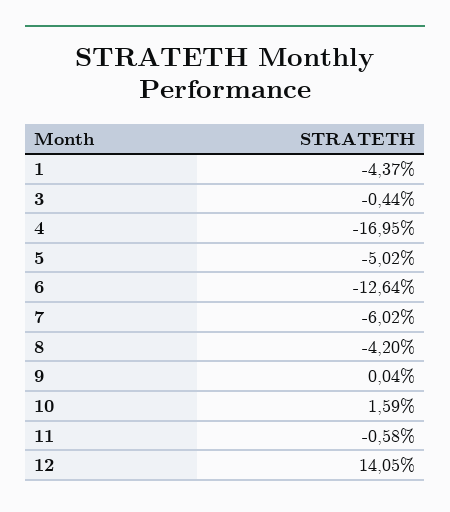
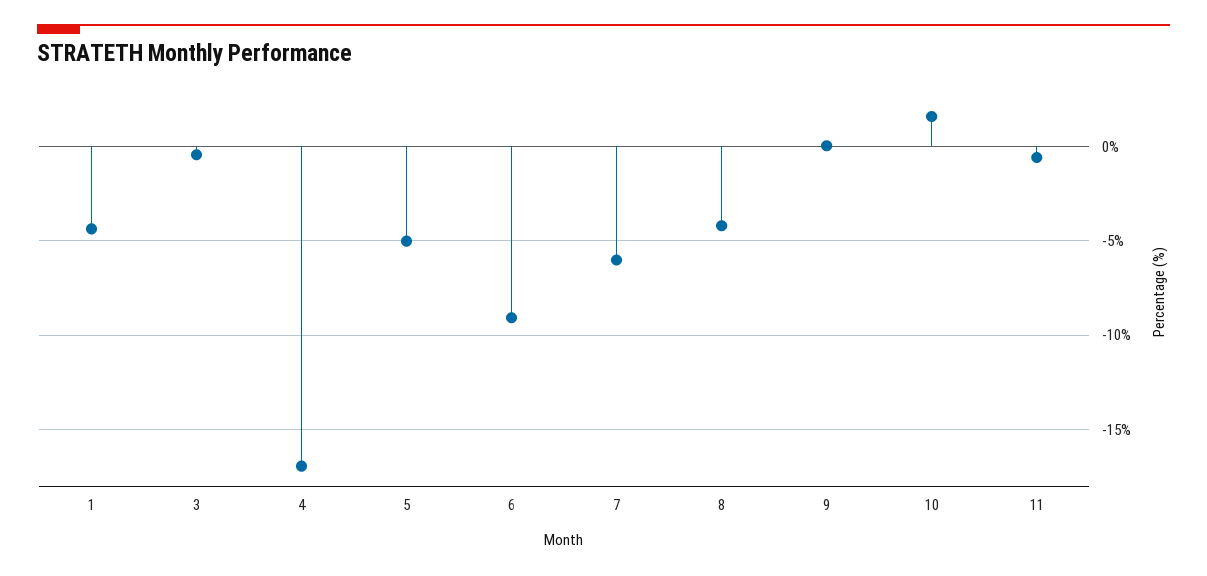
  {
    "1": -4.37,
    "3": -0.44,
    "4": -16.95,
    "5": -5.02,
-   "6": -12.64,
+   "6": -9,
    "7": -6.02,
    "8": -4.2,
    "9": 0.04,
    "10": 1.59,
-   "11": -0.58,
+   "11": -0.58
-   "12": 14.05
  }

